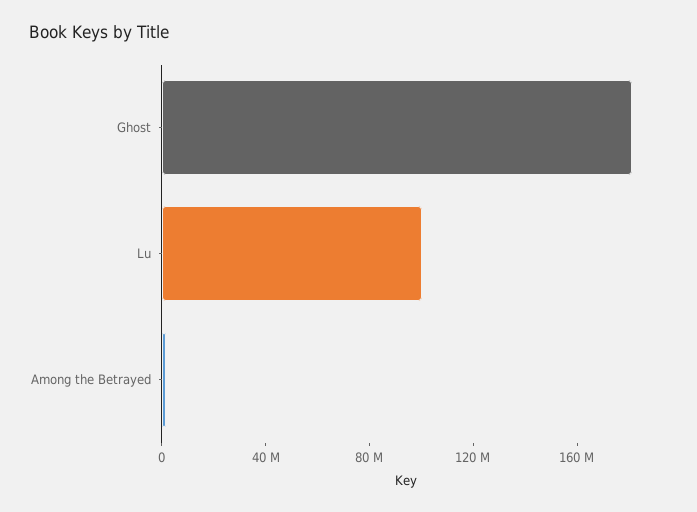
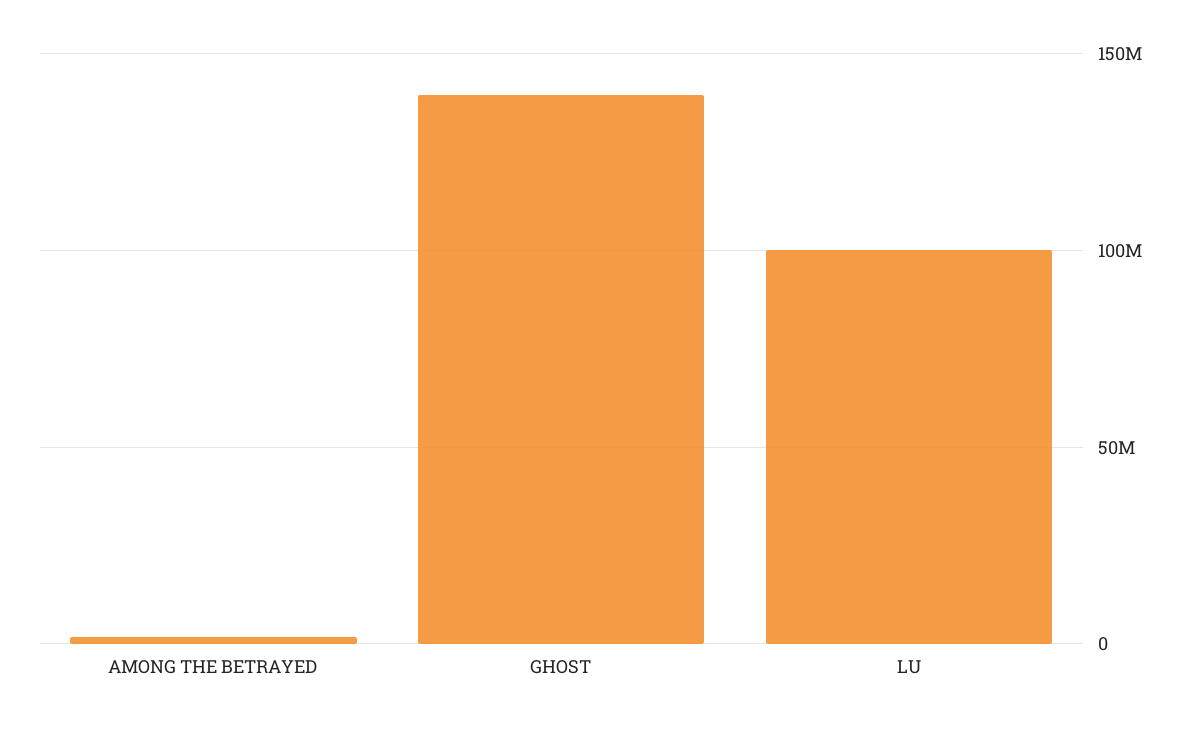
  {
-   "Ghost": 180000000,
+   "Ghost": 140000000,
    "Lu": 100000000,
    "Among the Betrayed": 0
  }

